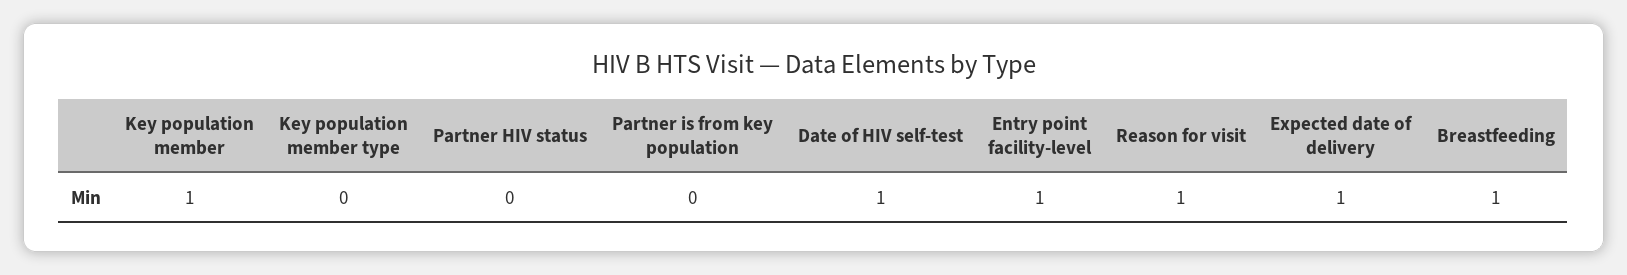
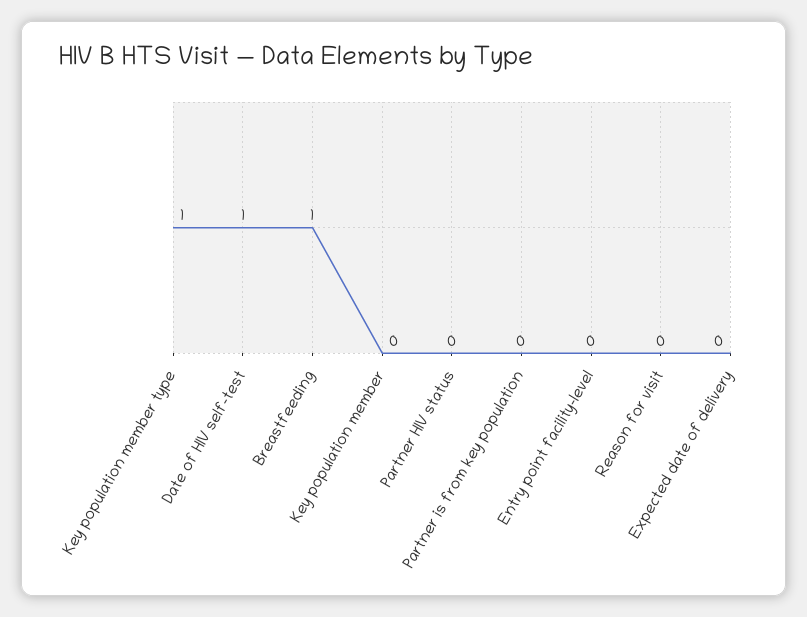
  {
-   "Key population member": 1,
+   "Key population member": 0,
-   "Key population member type": 0,
+   "Key population member type": 1,
    "Partner HIV status": 0,
    "Partner is from key population": 0,
    "Date of HIV self-test": 1,
-   "Entry point facility-level": 1,
+   "Entry point facility-level": 0,
-   "Reason for visit": 1,
+   "Reason for visit": 0,
-   "Expected date of delivery": 1,
+   "Expected date of delivery": 0,
    "Breastfeeding": 1
  }

